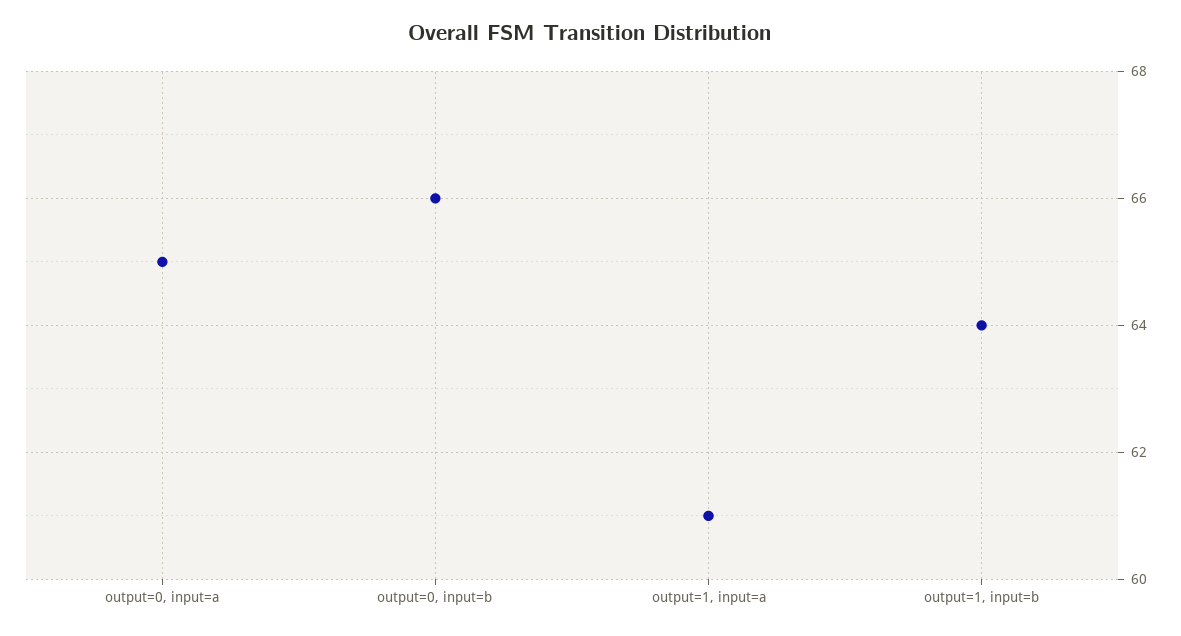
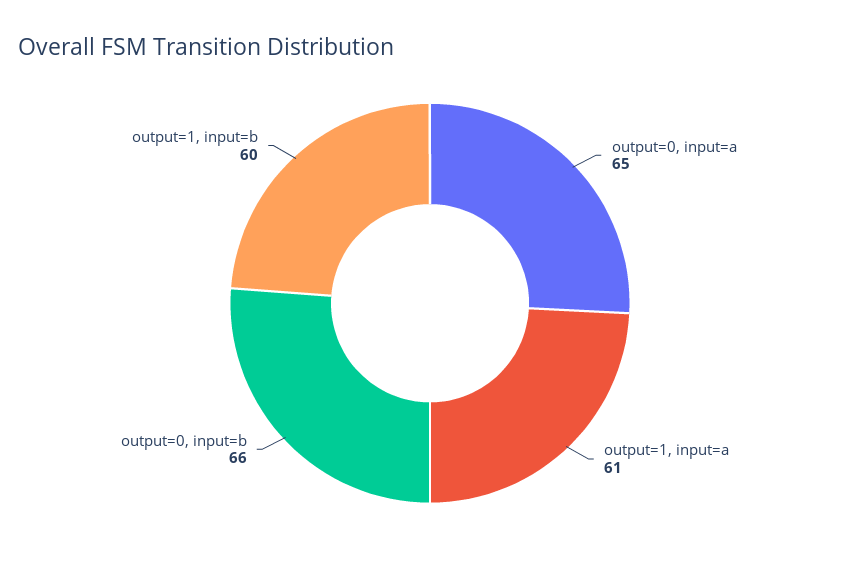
  {
    "output=0, input=a": 65,
    "output=0, input=b": 66,
    "output=1, input=a": 61,
-   "output=1, input=b": 64
+   "output=1, input=b": 60
  }

